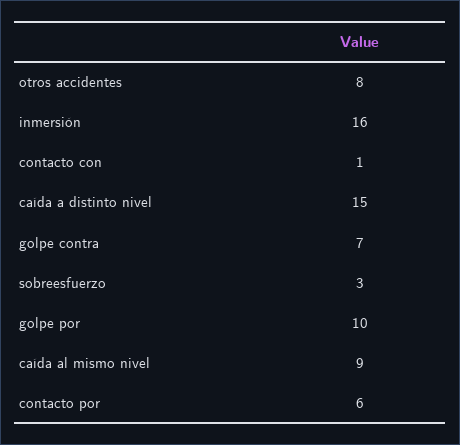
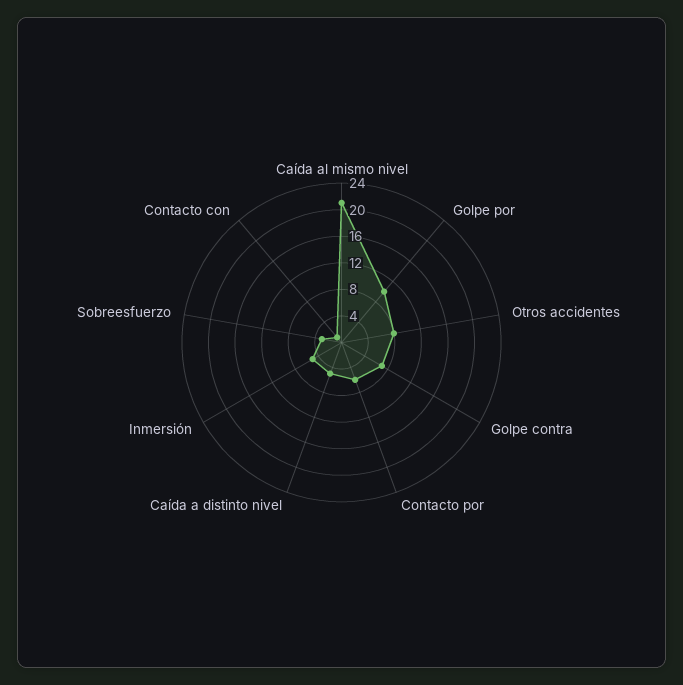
  {
    "otros accidentes": 8,
-   "inmersión": 16,
+   "inmersión": 4,
    "contacto con": 1,
-   "caída a distinto nivel": 15,
+   "caída a distinto nivel": 4,
    "golpe contra": 7,
    "sobreesfuerzo": 3,
    "golpe por": 10,
-   "caída al mismo nivel": 9,
+   "caída al mismo nivel": 20,
    "contacto por": 6
  }

